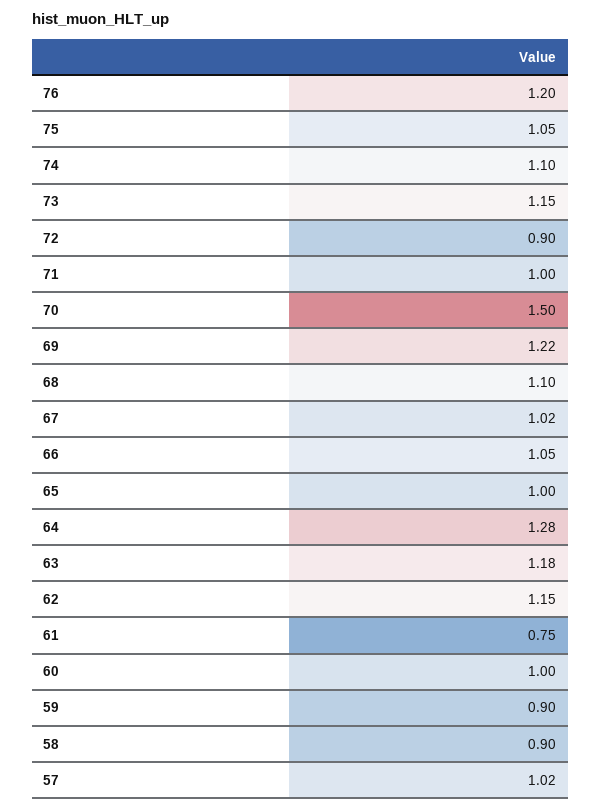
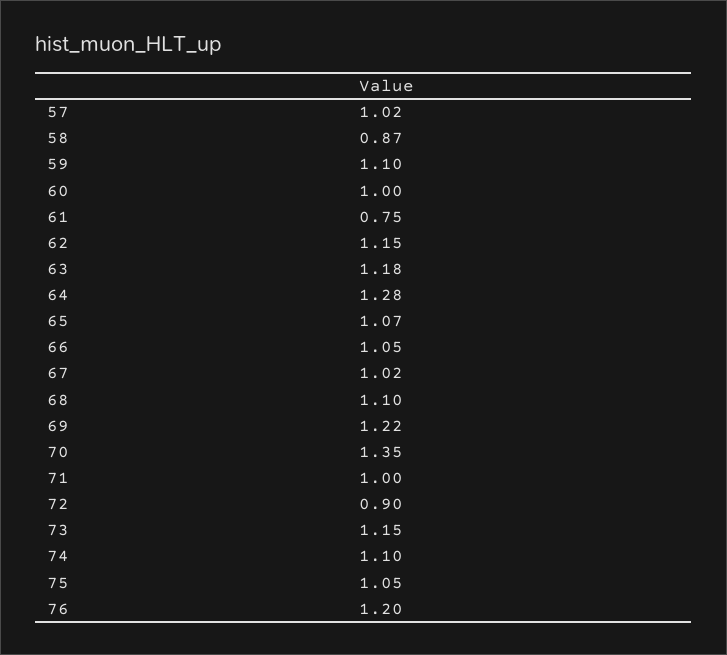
  {
    "76": 1.2,
    "75": 1.05,
    "74": 1.1,
    "73": 1.15,
    "72": 0.9,
    "71": 1,
-   "70": 1.5,
+   "70": 1.35,
    "69": 1.22,
    "68": 1.1,
    "67": 1.02,
    "66": 1.05,
-   "65": 1,
+   "65": 1.07,
    "64": 1.28,
    "63": 1.18,
    "62": 1.15,
    "61": 0.75,
    "60": 1,
-   "59": 0.9,
+   "59": 1.1,
-   "58": 0.9,
+   "58": 0.87,
    "57": 1.02
  }

